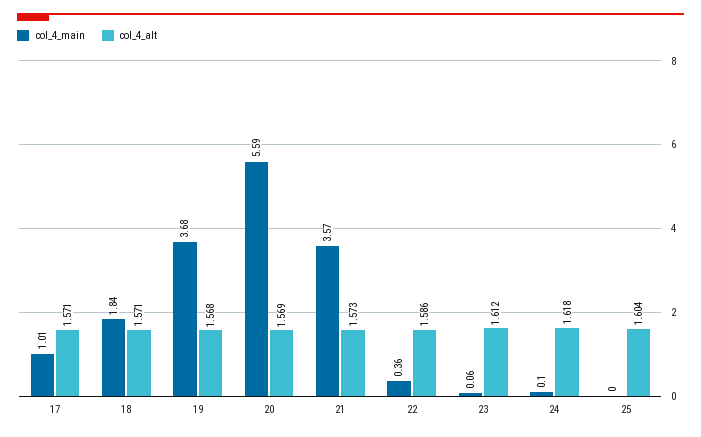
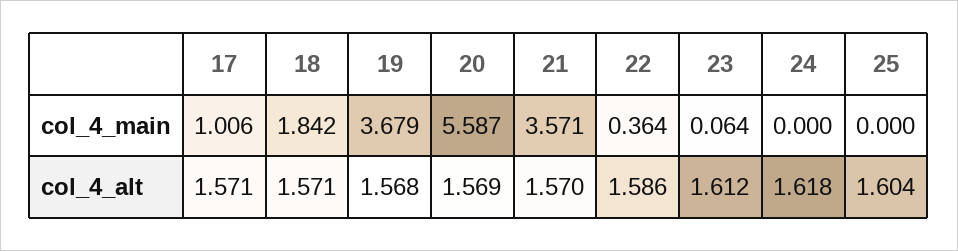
  {
    "col_4_main": {
      "17": 1.006,
      "18": 1.842,
      "19": 3.679,
      "20": 5.587,
      "21": 3.571,
      "22": 0.364,
      "23": 0.064,
-     "24": 0.1,
+     "24": 0,
      "25": 0
    },
    "col_4_alt": {
      "17": 1.571,
      "18": 1.571,
      "19": 1.568,
      "20": 1.569,
-     "21": 1.573,
+     "21": 1.57,
      "22": 1.586,
      "23": 1.612,
      "24": 1.618,
      "25": 1.604
    }
  }

